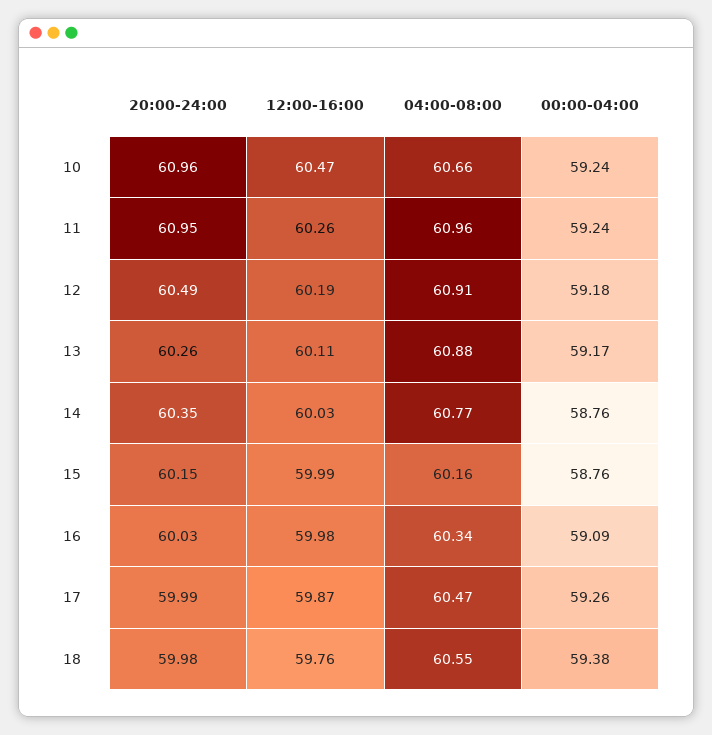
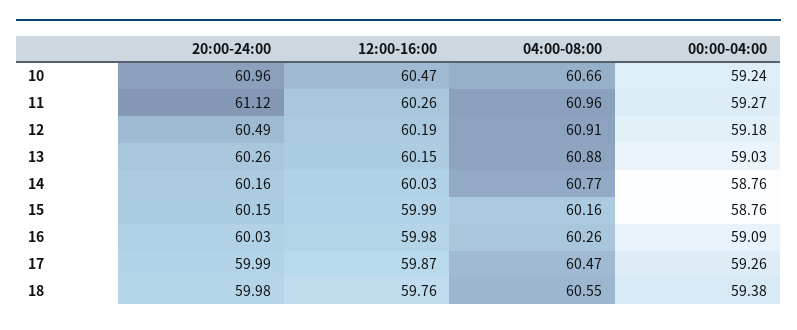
  {
    "20:00-24:00": {
      "10": 60.96,
-     "11": 60.95,
+     "11": 61.12,
      "12": 60.49,
      "13": 60.26,
-     "14": 60.35,
+     "14": 60.16,
      "15": 60.15,
      "16": 60.03,
      "17": 59.99,
      "18": 59.98
    },
    "12:00-16:00": {
      "10": 60.47,
      "11": 60.26,
      "12": 60.19,
-     "13": 60.11,
+     "13": 60.15,
      "14": 60.03,
      "15": 59.99,
      "16": 59.98,
      "17": 59.87,
      "18": 59.76
    },
    "04:00-08:00": {
      "10": 60.66,
      "11": 60.96,
      "12": 60.91,
      "13": 60.88,
      "14": 60.77,
      "15": 60.16,
-     "16": 60.34,
+     "16": 60.26,
      "17": 60.47,
      "18": 60.55
    },
    "00:00-04:00": {
      "10": 59.24,
-     "11": 59.24,
+     "11": 59.27,
      "12": 59.18,
-     "13": 59.17,
+     "13": 59.03,
      "14": 58.76,
      "15": 58.76,
      "16": 59.09,
      "17": 59.26,
      "18": 59.38
    }
  }

